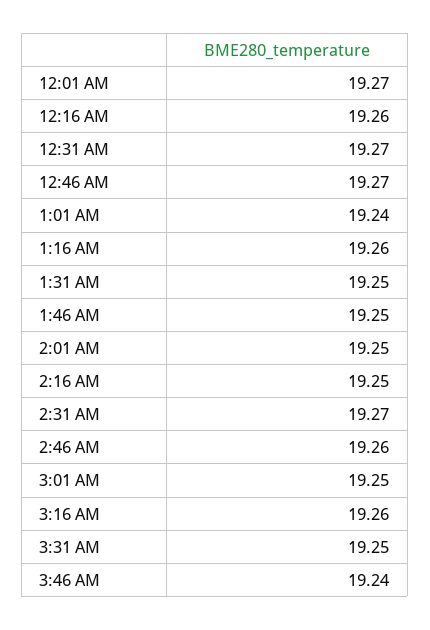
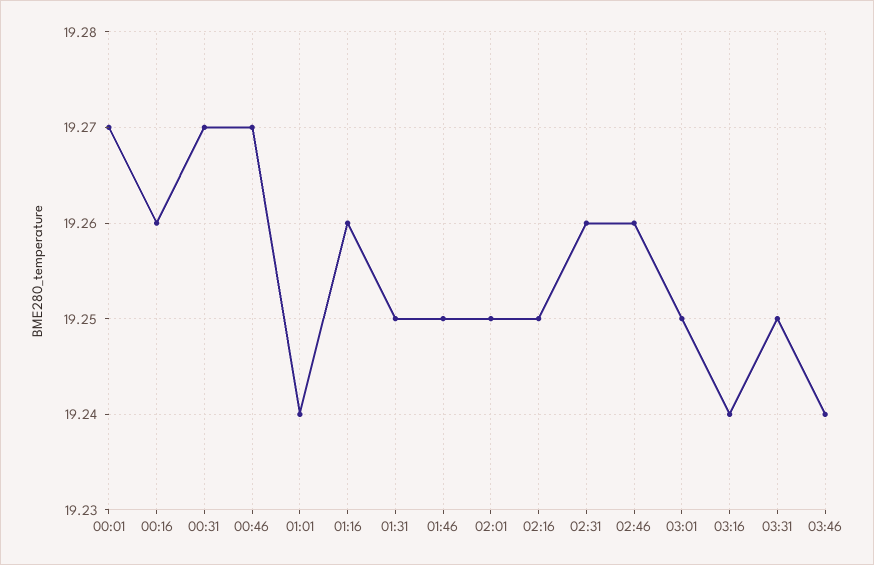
  {
    "12:01 AM": 19.27,
    "12:16 AM": 19.26,
    "12:31 AM": 19.27,
    "12:46 AM": 19.27,
    "1:01 AM": 19.24,
    "1:16 AM": 19.26,
    "1:31 AM": 19.25,
    "1:46 AM": 19.25,
    "2:01 AM": 19.25,
    "2:16 AM": 19.25,
-   "2:31 AM": 19.27,
+   "2:31 AM": 19.26,
    "2:46 AM": 19.26,
    "3:01 AM": 19.25,
-   "3:16 AM": 19.26,
+   "3:16 AM": 19.24,
    "3:31 AM": 19.25,
    "3:46 AM": 19.24
  }

